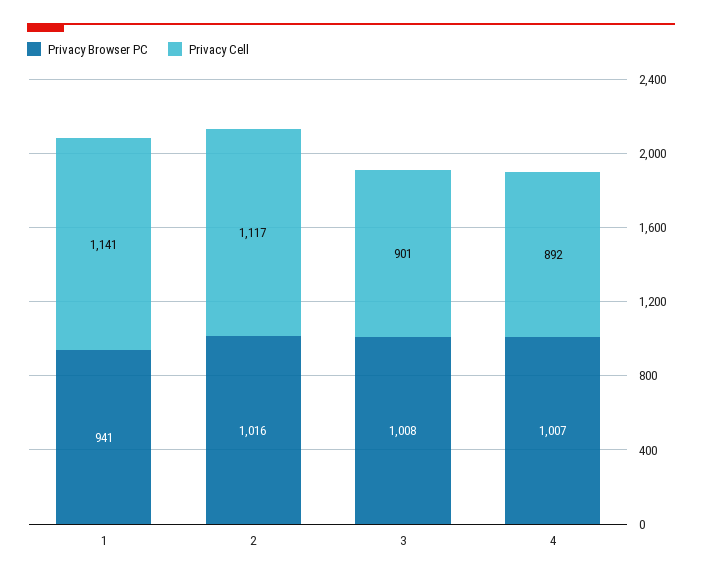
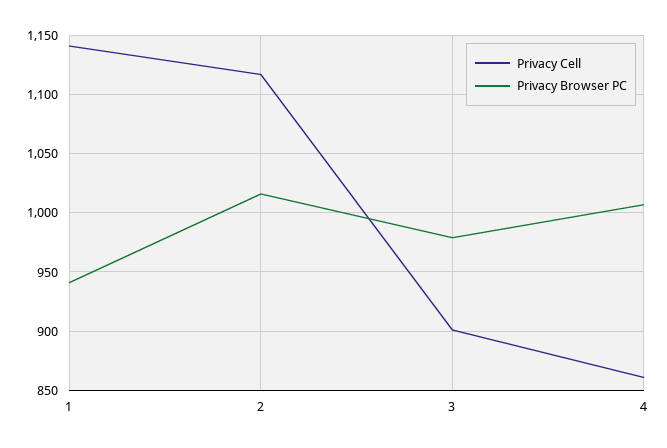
  {
    "Privacy Browser PC": {
      "1": 941,
      "2": 1016,
-     "3": 1008,
+     "3": 980,
      "4": 1007
    },
    "Privacy Cell": {
      "1": 1141,
      "2": 1117,
      "3": 901,
-     "4": 892
+     "4": 860
    }
  }

